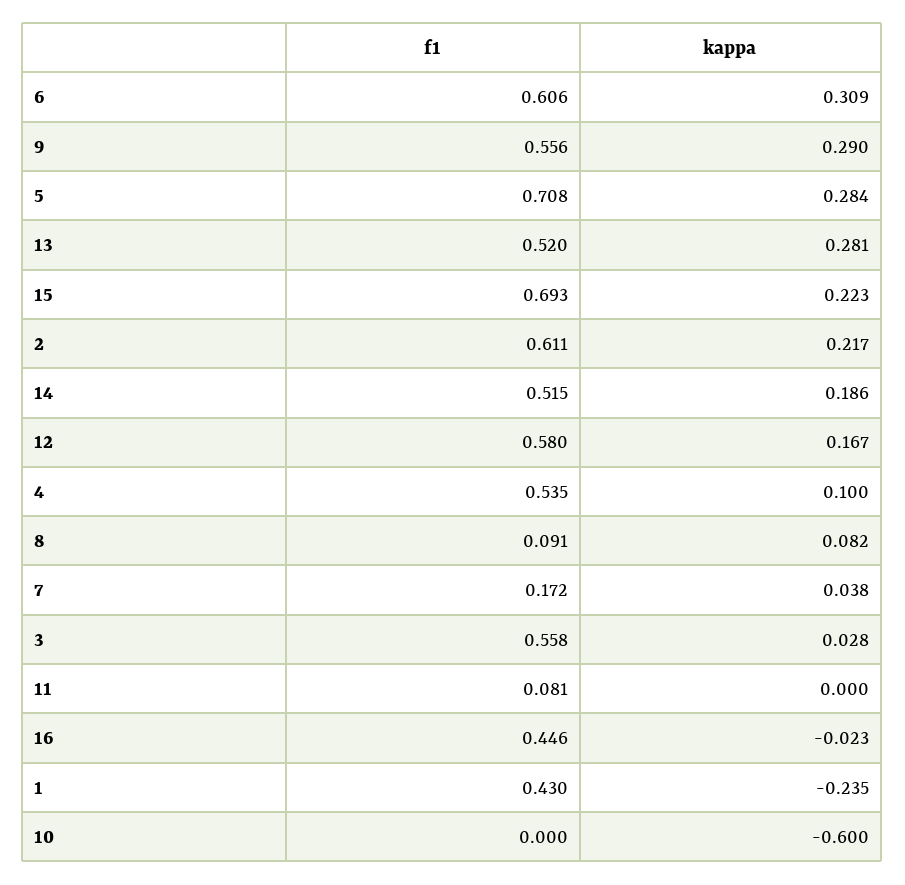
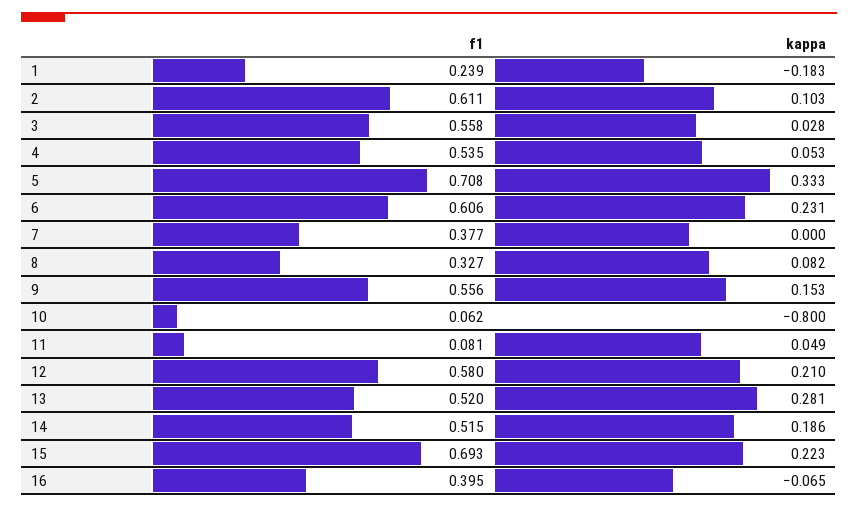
  {
    "f1": {
      "6": 0.606,
      "9": 0.556,
      "5": 0.708,
      "13": 0.52,
      "15": 0.693,
      "2": 0.611,
      "14": 0.515,
      "12": 0.58,
      "4": 0.535,
-     "8": 0.091,
+     "8": 0.327,
-     "7": 0.172,
+     "7": 0.377,
      "3": 0.558,
      "11": 0.081,
-     "16": 0.446,
+     "16": 0.395,
-     "1": 0.43,
+     "1": 0.239,
-     "10": 0
+     "10": 0.062
    },
    "kappa": {
-     "6": 0.309,
+     "6": 0.231,
-     "9": 0.29,
+     "9": 0.153,
-     "5": 0.284,
+     "5": 0.333,
      "13": 0.281,
      "15": 0.223,
-     "2": 0.217,
+     "2": 0.103,
      "14": 0.186,
-     "12": 0.167,
+     "12": 0.21,
-     "4": 0.1,
+     "4": 0.053,
      "8": 0.082,
-     "7": 0.038,
+     "7": 0,
      "3": 0.028,
-     "11": 0,
+     "11": 0.049,
-     "16": -0.023,
+     "16": -0.065,
-     "1": -0.235,
+     "1": -0.183,
-     "10": -0.6
+     "10": -0.8
    }
  }

